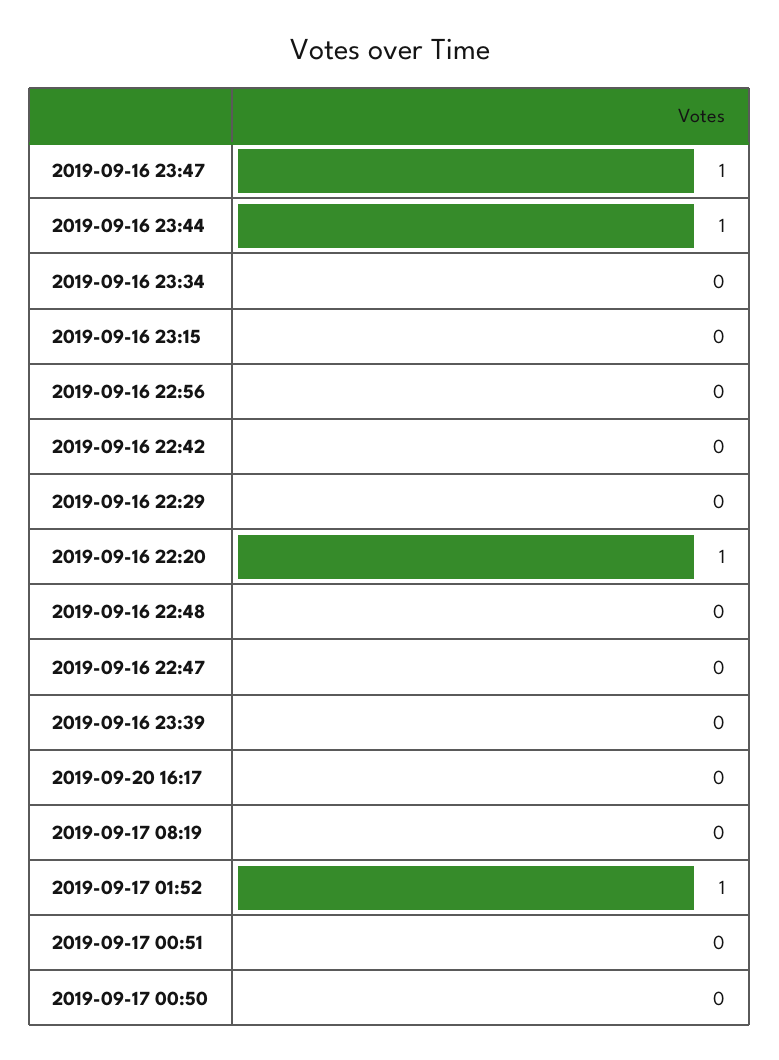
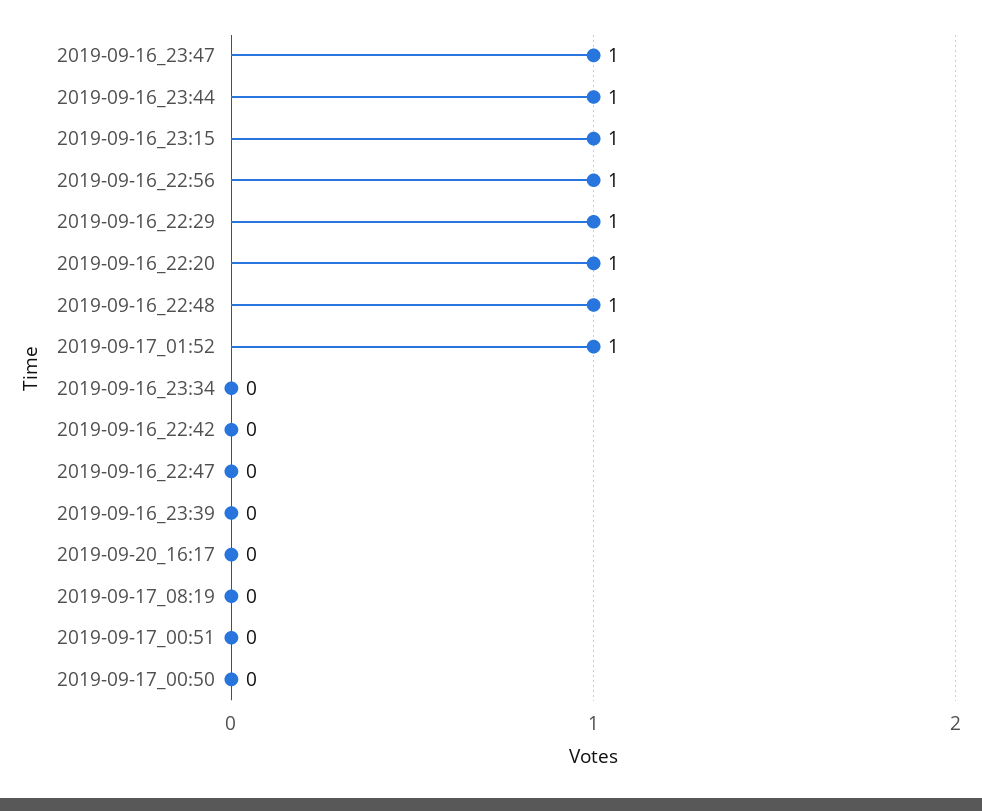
  {
    "2019-09-16 23:47": 1,
    "2019-09-16 23:44": 1,
    "2019-09-16 23:34": 0,
-   "2019-09-16 23:15": 0,
+   "2019-09-16 23:15": 1,
-   "2019-09-16 22:56": 0,
+   "2019-09-16 22:56": 1,
    "2019-09-16 22:42": 0,
-   "2019-09-16 22:29": 0,
+   "2019-09-16 22:29": 1,
    "2019-09-16 22:20": 1,
-   "2019-09-16 22:48": 0,
+   "2019-09-16 22:48": 1,
    "2019-09-16 22:47": 0,
    "2019-09-16 23:39": 0,
    "2019-09-20 16:17": 0,
    "2019-09-17 08:19": 0,
    "2019-09-17 01:52": 1,
    "2019-09-17 00:51": 0,
    "2019-09-17 00:50": 0
  }

